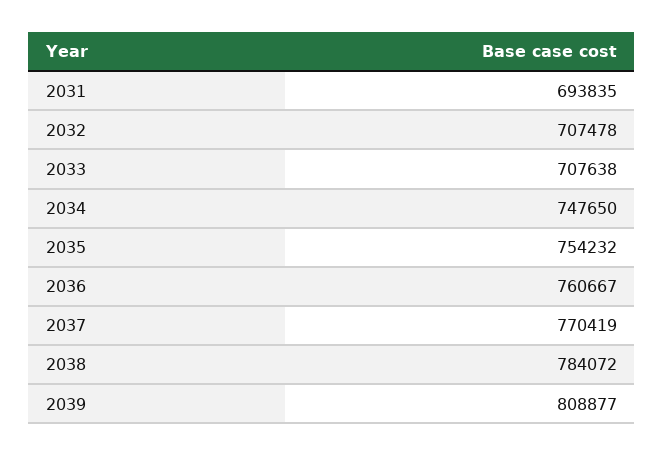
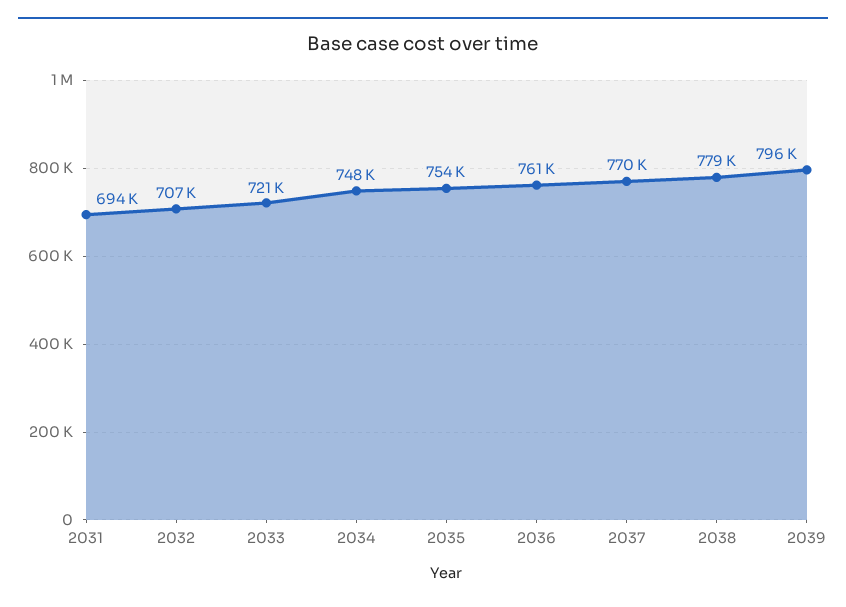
  {
    "2031": 693835,
    "2032": 707478,
-   "2033": 707638,
+   "2033": 721000,
    "2034": 747650,
    "2035": 754232,
    "2036": 760667,
    "2037": 770419,
-   "2038": 784072,
+   "2038": 779000,
-   "2039": 808877
+   "2039": 796000
  }

